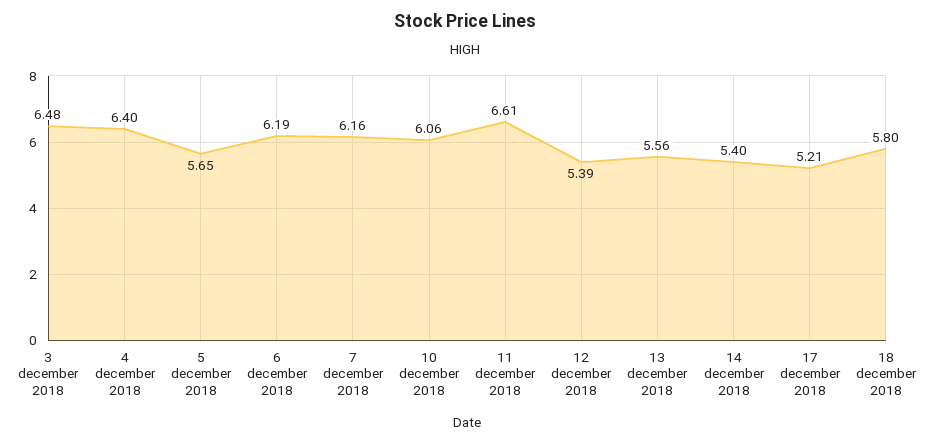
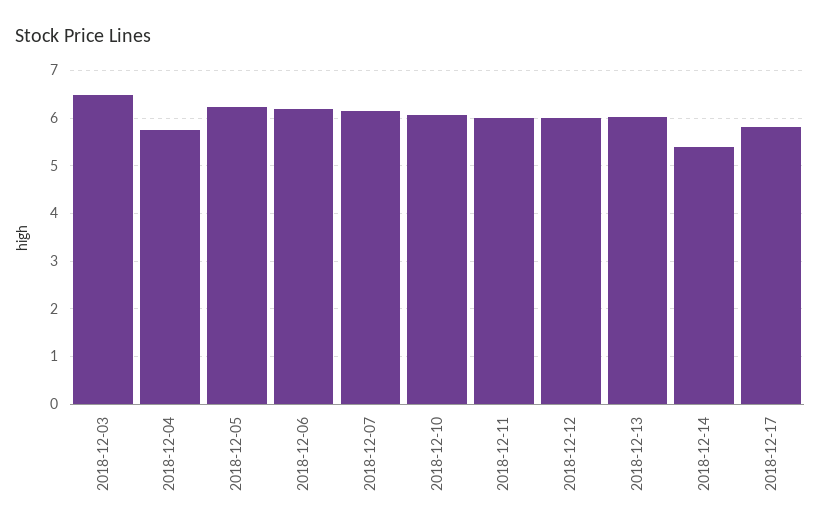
  {
    "3 december 2018": 6.48,
-   "4 december 2018": 6.4,
+   "4 december 2018": 5.8,
-   "5 december 2018": 5.65,
+   "5 december 2018": 6.2,
    "6 december 2018": 6.19,
    "7 december 2018": 6.16,
    "10 december 2018": 6.06,
-   "11 december 2018": 6.61,
+   "11 december 2018": 6,
-   "12 december 2018": 5.39,
+   "12 december 2018": 6,
-   "13 december 2018": 5.56,
+   "13 december 2018": 6,
    "14 december 2018": 5.4,
-   "17 december 2018": 5.21,
+   "17 december 2018": 5.8
-   "18 december 2018": 5.8
  }

